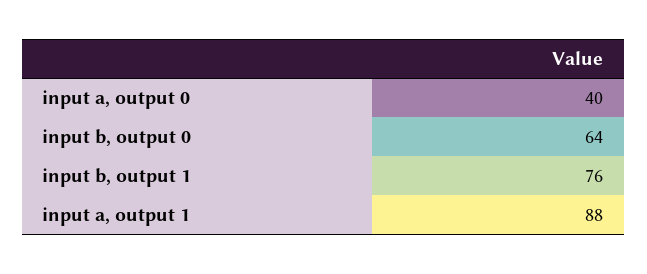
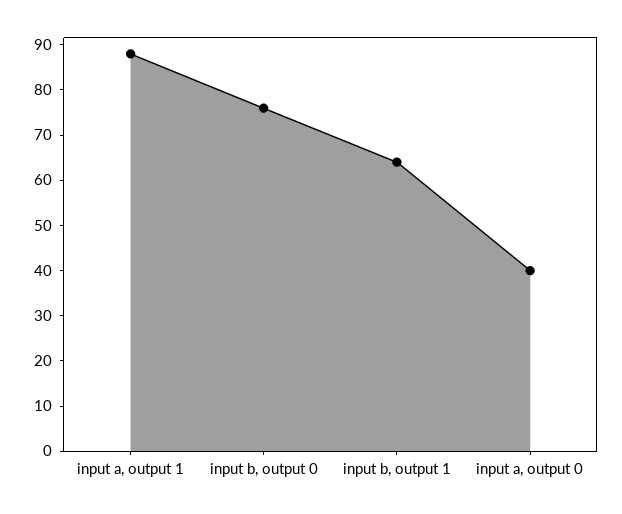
  {
    "input a, output 0": 40,
-   "input b, output 0": 64,
+   "input b, output 0": 75,
-   "input b, output 1": 76,
+   "input b, output 1": 65,
    "input a, output 1": 88
  }

